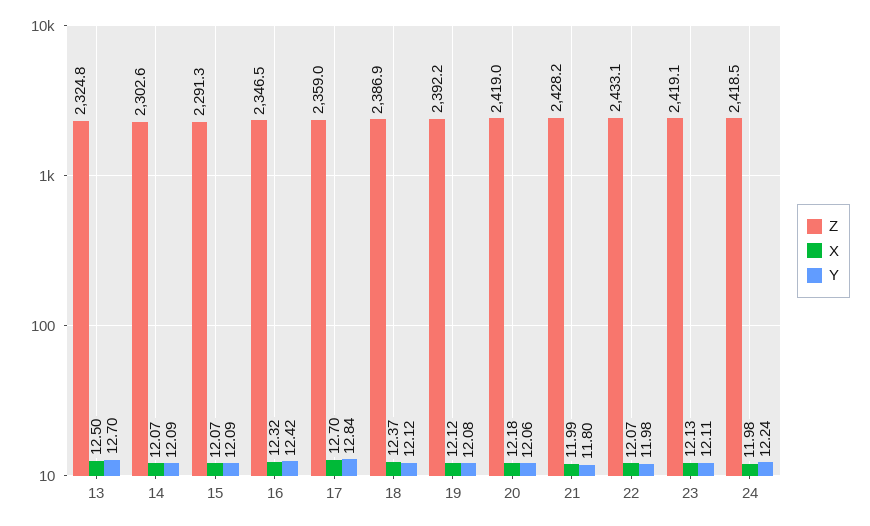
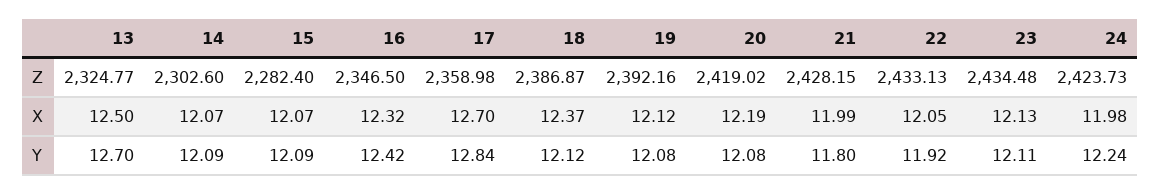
  {
    "Z": {
      "13": 2324.77,
      "14": 2302.6,
-     "15": 2291.3,
+     "15": 2282.4,
      "16": 2346.5,
      "17": 2358.98,
      "18": 2386.87,
      "19": 2392.16,
      "20": 2419.02,
      "21": 2428.15,
      "22": 2433.13,
-     "23": 2419.1,
+     "23": 2434.48,
-     "24": 2418.5
+     "24": 2423.73
    },
    "X": {
      "13": 12.5,
      "14": 12.07,
      "15": 12.07,
      "16": 12.32,
      "17": 12.7,
      "18": 12.37,
      "19": 12.12,
-     "20": 12.18,
+     "20": 12.19,
      "21": 11.99,
-     "22": 12.07,
+     "22": 12.05,
      "23": 12.13,
      "24": 11.98
    },
    "Y": {
      "13": 12.7,
      "14": 12.09,
      "15": 12.09,
      "16": 12.42,
      "17": 12.84,
      "18": 12.12,
      "19": 12.08,
-     "20": 12.06,
+     "20": 12.08,
      "21": 11.8,
-     "22": 11.98,
+     "22": 11.92,
      "23": 12.11,
      "24": 12.24
    }
  }

